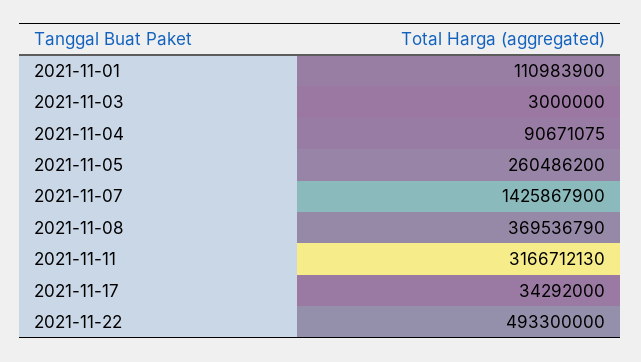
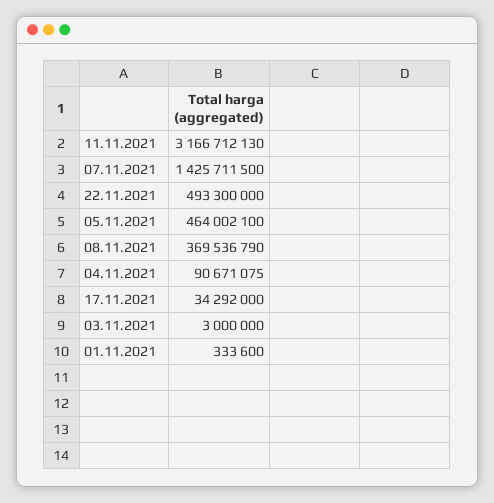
  {
-   "2021-11-01": 110983900,
+   "2021-11-01": 333600,
    "2021-11-03": 3000000,
    "2021-11-04": 90671075,
-   "2021-11-05": 260486200,
+   "2021-11-05": 464002100,
-   "2021-11-07": 1425867900,
+   "2021-11-07": 1425711500,
    "2021-11-08": 369536790,
    "2021-11-11": 3166712130,
    "2021-11-17": 34292000,
    "2021-11-22": 493300000
  }

